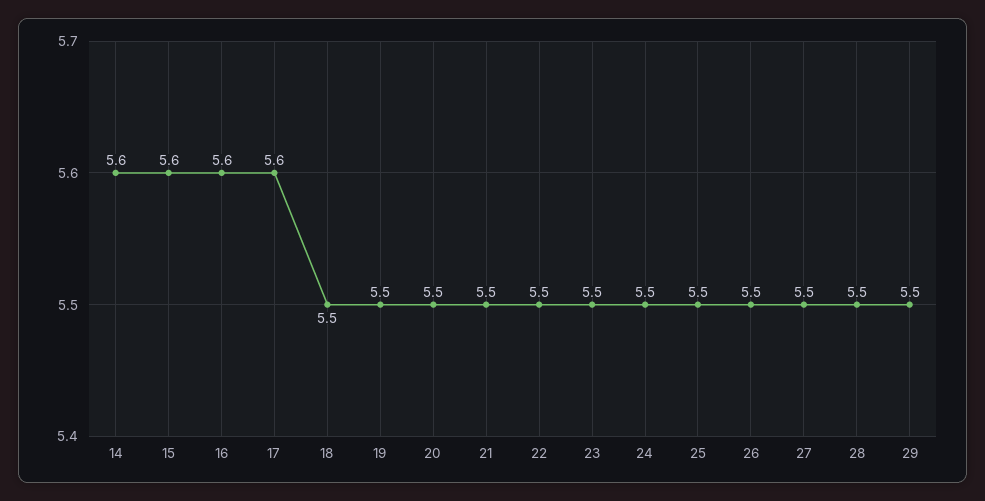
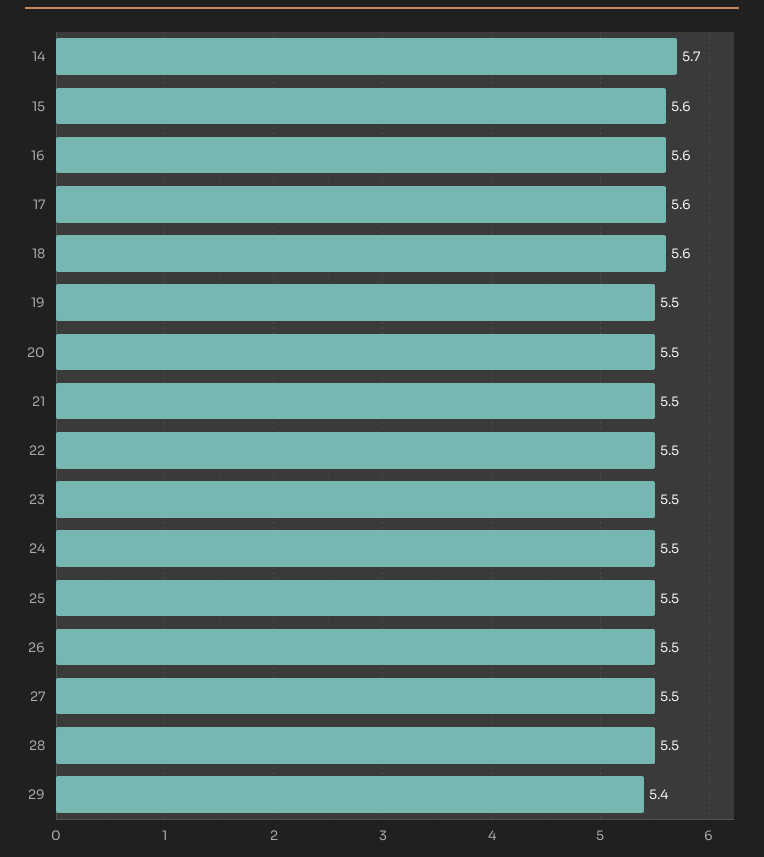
  {
-   "14": 5.6,
+   "14": 5.7,
    "15": 5.6,
    "16": 5.6,
    "17": 5.6,
-   "18": 5.5,
+   "18": 5.6,
    "19": 5.5,
    "20": 5.5,
    "21": 5.5,
    "22": 5.5,
    "23": 5.5,
    "24": 5.5,
    "25": 5.5,
    "26": 5.5,
    "27": 5.5,
    "28": 5.5,
-   "29": 5.5
+   "29": 5.4
  }

